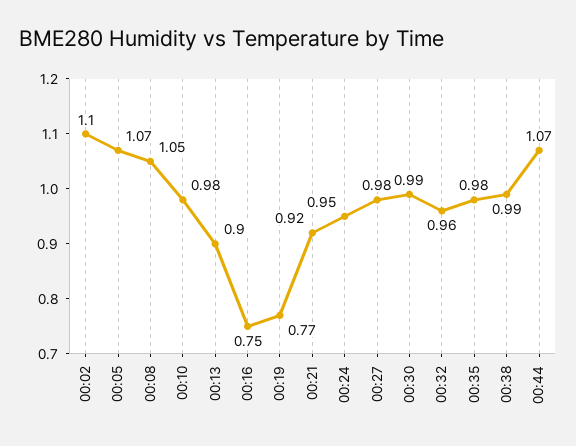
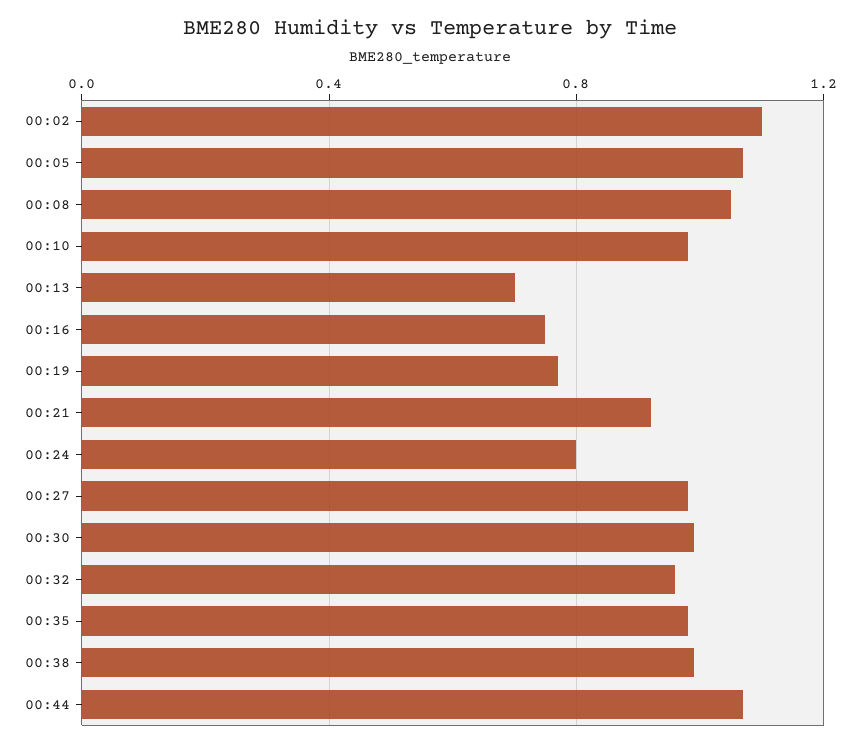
  {
    "00:02": 1.1,
    "00:05": 1.07,
    "00:08": 1.05,
    "00:10": 0.98,
-   "00:13": 0.9,
+   "00:13": 0.7,
    "00:16": 0.75,
    "00:19": 0.77,
    "00:21": 0.92,
-   "00:24": 0.95,
+   "00:24": 0.8,
    "00:27": 0.98,
    "00:30": 0.99,
    "00:32": 0.96,
    "00:35": 0.98,
    "00:38": 0.99,
    "00:44": 1.07
  }

